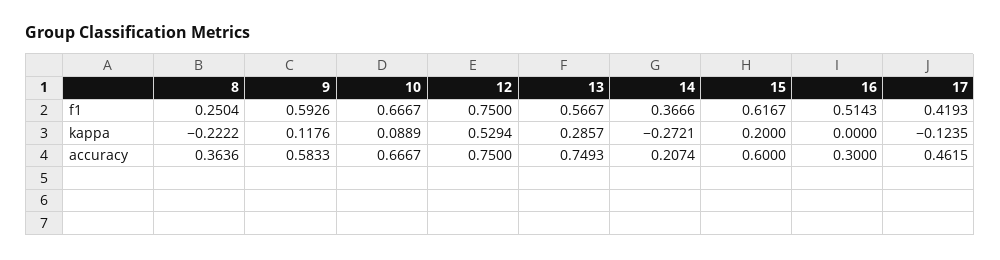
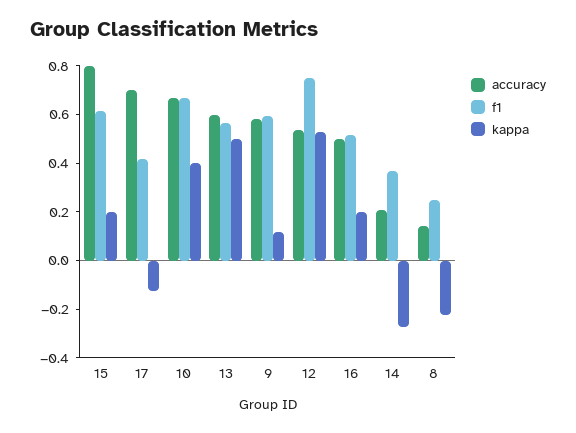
  {
    "f1": {
      "8": 0.2504,
      "9": 0.5926,
      "10": 0.6667,
      "12": 0.75,
      "13": 0.5667,
      "14": 0.3666,
      "15": 0.6167,
      "16": 0.5143,
      "17": 0.4193
    },
    "kappa": {
      "8": -0.2222,
      "9": 0.1176,
-     "10": 0.0889,
+     "10": 0.4,
      "12": 0.5294,
-     "13": 0.2857,
+     "13": 0.5,
      "14": -0.2721,
      "15": 0.2,
-     "16": 0,
+     "16": 0.2,
      "17": -0.1235
    },
    "accuracy": {
-     "8": 0.3636,
+     "8": 0.15,
      "9": 0.5833,
      "10": 0.6667,
-     "12": 0.75,
+     "12": 0.55,
-     "13": 0.7493,
+     "13": 0.6,
      "14": 0.2074,
-     "15": 0.6,
+     "15": 0.8,
-     "16": 0.3,
+     "16": 0.5,
-     "17": 0.4615
+     "17": 0.7
    }
  }

